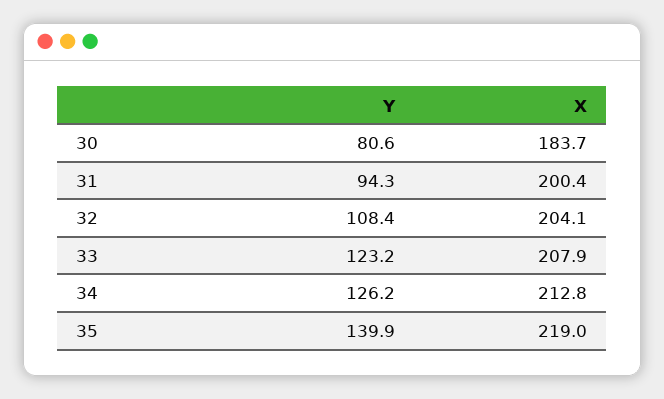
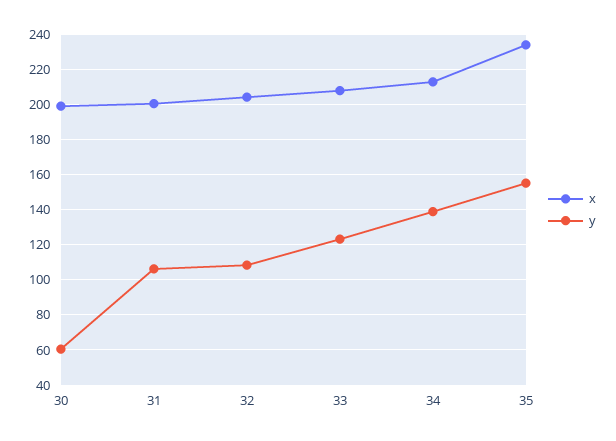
  {
    "Y": {
-     "30": 80.6,
+     "30": 60,
-     "31": 94.3,
+     "31": 105,
      "32": 108.4,
      "33": 123.2,
-     "34": 126.2,
+     "34": 140,
-     "35": 139.9
+     "35": 155
    },
    "X": {
-     "30": 183.7,
+     "30": 200,
      "31": 200.4,
      "32": 204.1,
      "33": 207.9,
      "34": 212.8,
-     "35": 219
+     "35": 235
    }
  }

